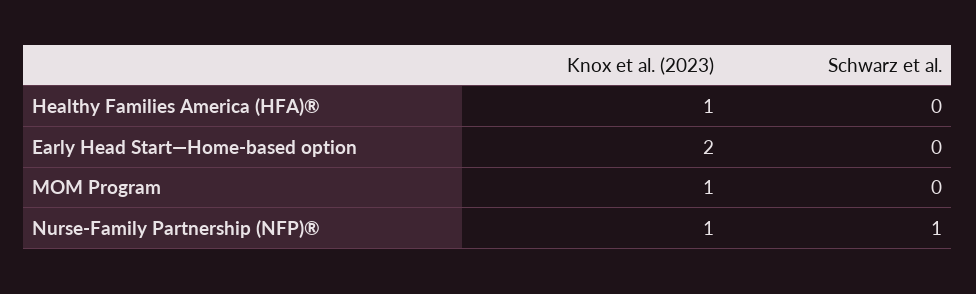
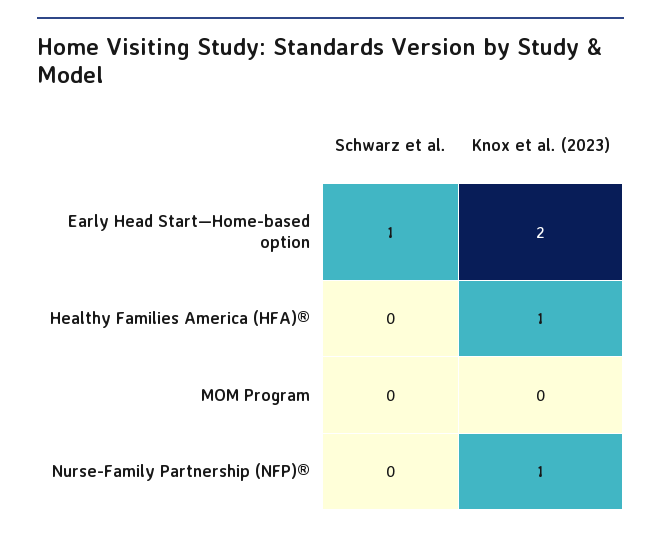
  {
    "Knox et al. (2023)": {
      "Healthy Families America (HFA)®": 1,
      "Early Head Start—Home-based option": 2,
-     "MOM Program": 1,
+     "MOM Program": 0,
      "Nurse-Family Partnership (NFP)®": 1
    },
    "Schwarz et al.": {
      "Healthy Families America (HFA)®": 0,
-     "Early Head Start—Home-based option": 0,
+     "Early Head Start—Home-based option": 1,
      "MOM Program": 0,
-     "Nurse-Family Partnership (NFP)®": 1
+     "Nurse-Family Partnership (NFP)®": 0
    }
  }

